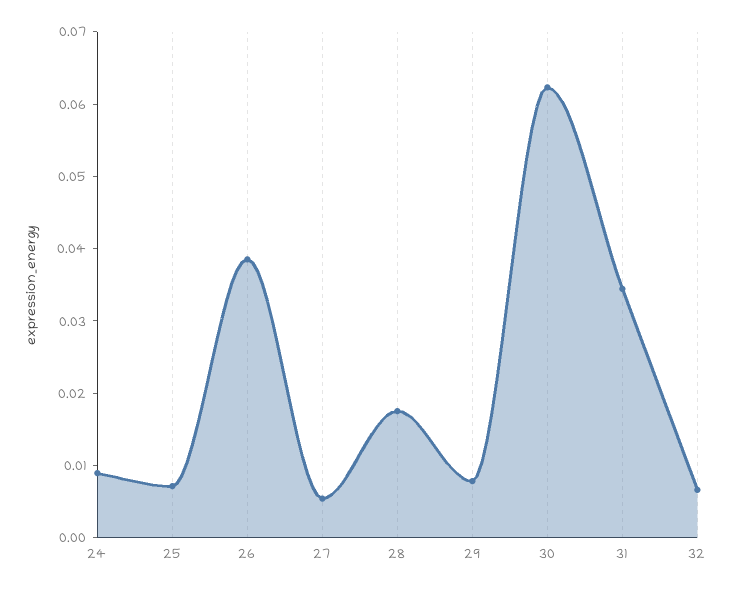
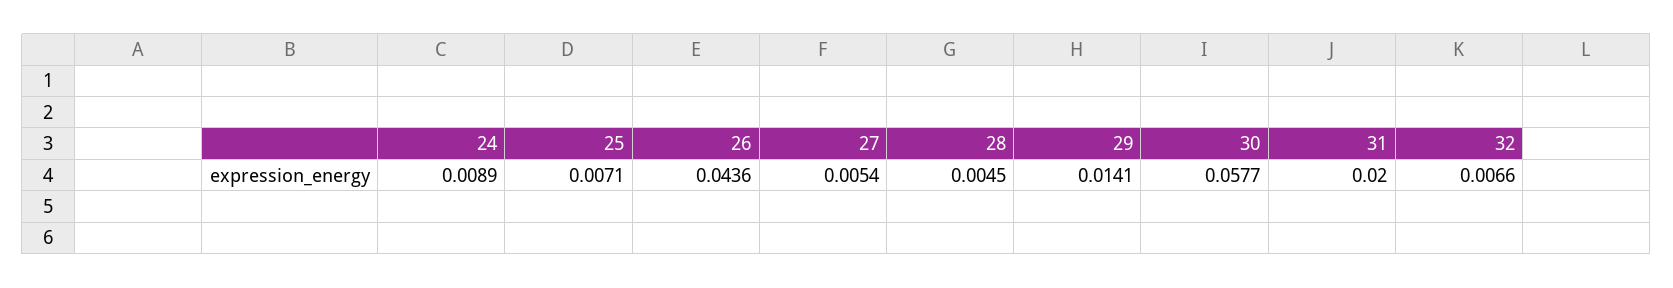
  {
    "24": 0.0089,
    "25": 0.0071,
-   "26": 0.038,
+   "26": 0.0436,
    "27": 0.0054,
-   "28": 0.018,
+   "28": 0.0045,
-   "29": 0.008,
+   "29": 0.0141,
-   "30": 0.062,
+   "30": 0.0577,
-   "31": 0.034,
+   "31": 0.02,
    "32": 0.0066
  }

